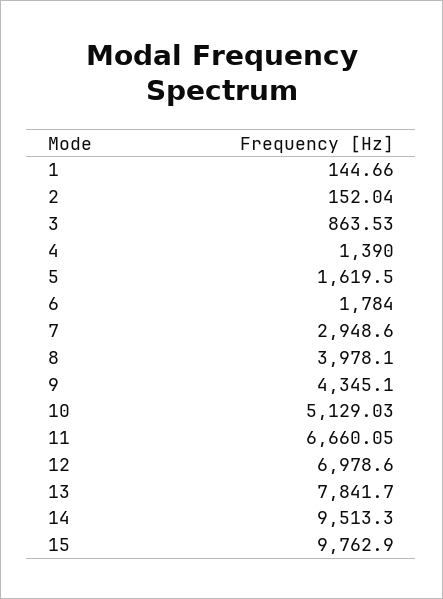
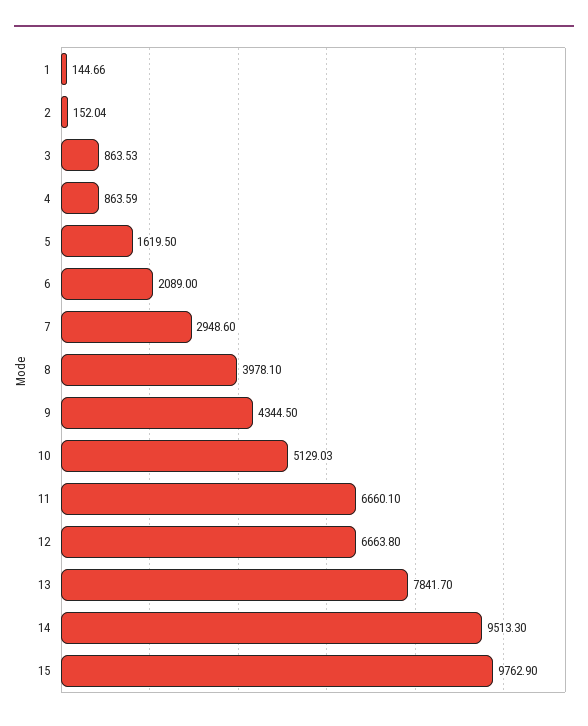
  {
    "1": 144.66,
    "2": 152.04,
    "3": 863.53,
-   "4": 1390,
+   "4": 863.59,
    "5": 1619.5,
-   "6": 1784,
+   "6": 2089,
    "7": 2948.6,
    "8": 3978.1,
-   "9": 4345.1,
+   "9": 4344.5,
    "10": 5129.03,
-   "11": 6660.05,
+   "11": 6660.1,
-   "12": 6978.6,
+   "12": 6663.8,
    "13": 7841.7,
    "14": 9513.3,
    "15": 9762.9
  }

